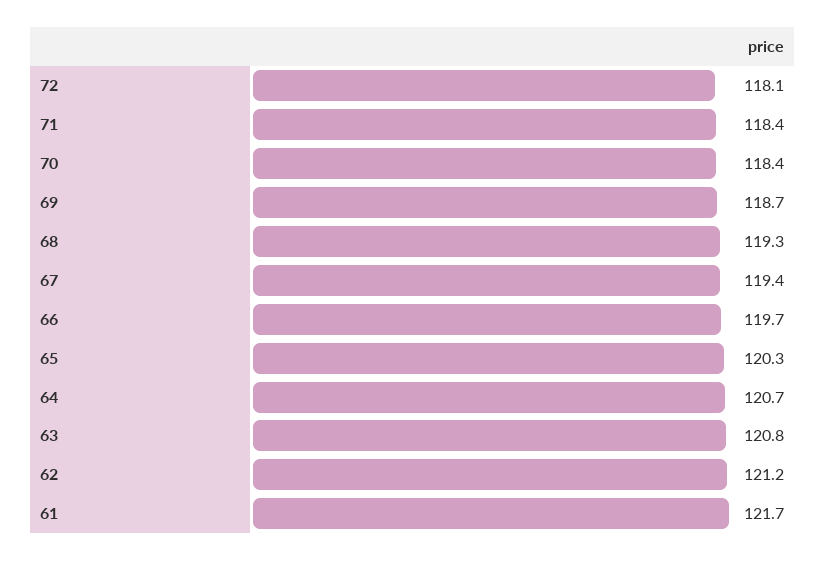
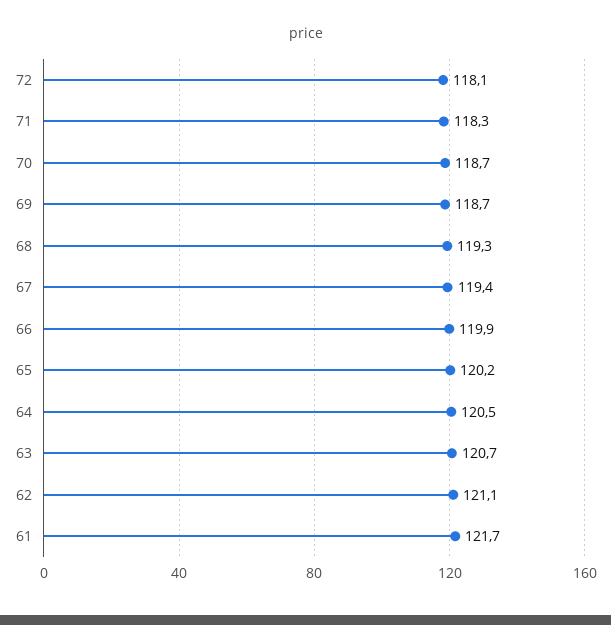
  {
    "72": 118.1,
-   "71": 118.4,
+   "71": 118.3,
-   "70": 118.4,
+   "70": 118.7,
    "69": 118.7,
    "68": 119.3,
    "67": 119.4,
-   "66": 119.7,
+   "66": 119.9,
-   "65": 120.3,
+   "65": 120.2,
-   "64": 120.7,
+   "64": 120.5,
-   "63": 120.8,
+   "63": 120.7,
-   "62": 121.2,
+   "62": 121.1,
    "61": 121.7
  }

